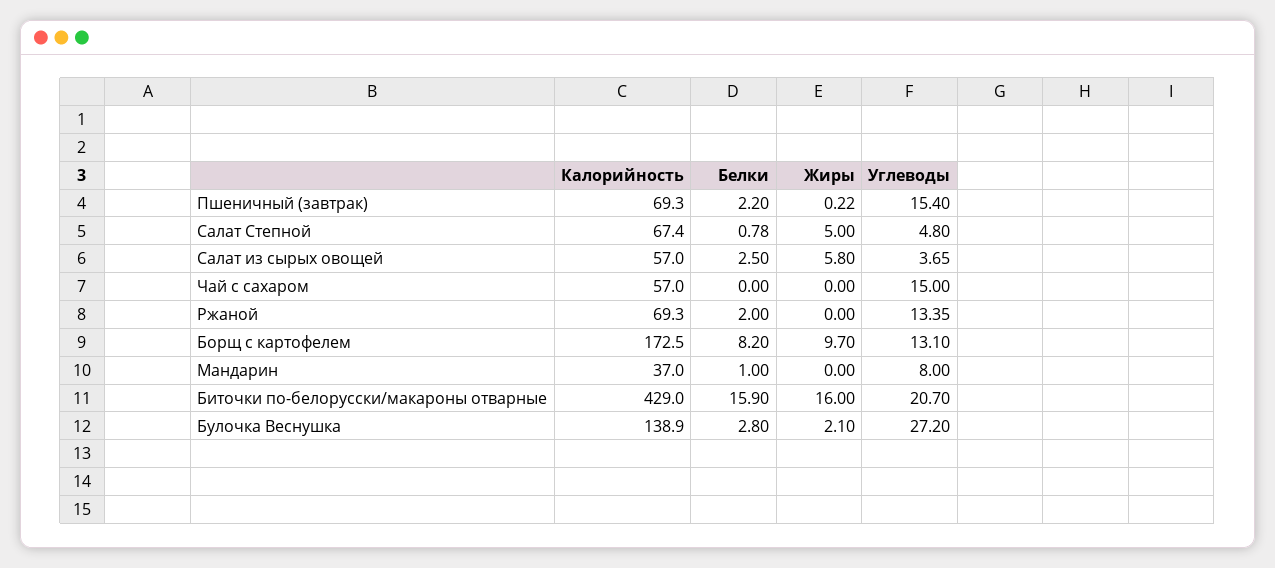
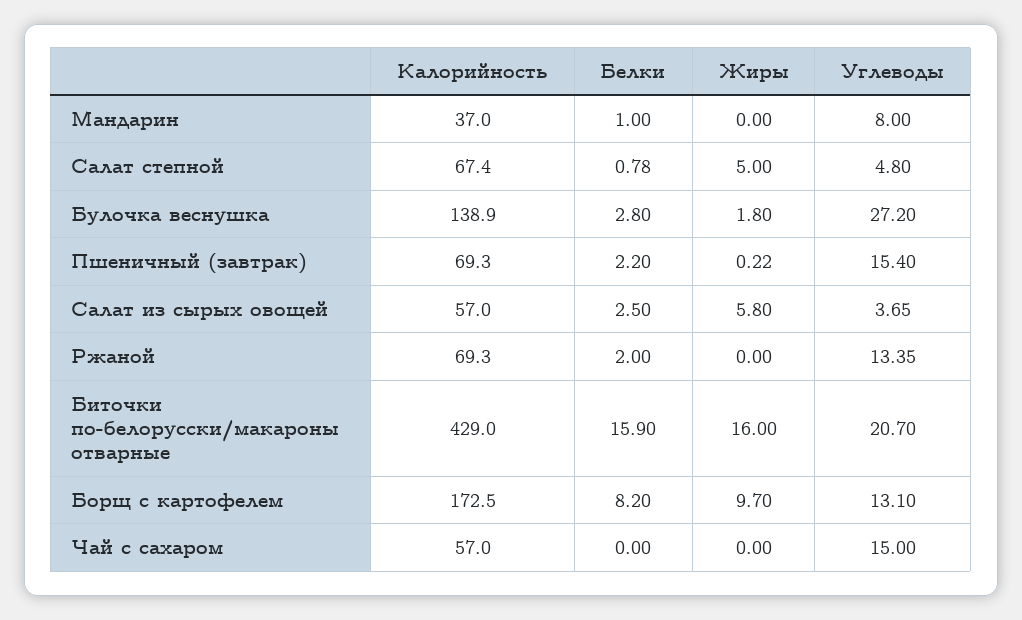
  {
    "Калорийность": {
      "Пшеничный (завтрак)": 69.3,
      "Салат Степной": 67.4,
      "Салат из сырых овощей": 57,
      "Чай с сахаром": 57,
      "Ржаной": 69.3,
      "Борщ с картофелем": 172.5,
      "Мандарин": 37,
      "Биточки по-белорусски/макароны отварные": 429,
      "Булочка Веснушка": 138.9
    },
    "Белки": {
      "Пшеничный (завтрак)": 2.2,
      "Салат Степной": 0.78,
      "Салат из сырых овощей": 2.5,
      "Чай с сахаром": 0,
      "Ржаной": 2,
      "Борщ с картофелем": 8.2,
      "Мандарин": 1,
      "Биточки по-белорусски/макароны отварные": 15.9,
      "Булочка Веснушка": 2.8
    },
    "Жиры": {
      "Пшеничный (завтрак)": 0.22,
      "Салат Степной": 5,
      "Салат из сырых овощей": 5.8,
      "Чай с сахаром": 0,
      "Ржаной": 0,
      "Борщ с картофелем": 9.7,
      "Мандарин": 0,
      "Биточки по-белорусски/макароны отварные": 16,
-     "Булочка Веснушка": 2.1
+     "Булочка Веснушка": 1.8
    },
    "Углеводы": {
      "Пшеничный (завтрак)": 15.4,
      "Салат Степной": 4.8,
      "Салат из сырых овощей": 3.65,
      "Чай с сахаром": 15,
      "Ржаной": 13.35,
      "Борщ с картофелем": 13.1,
      "Мандарин": 8,
      "Биточки по-белорусски/макароны отварные": 20.7,
      "Булочка Веснушка": 27.2
    }
  }

